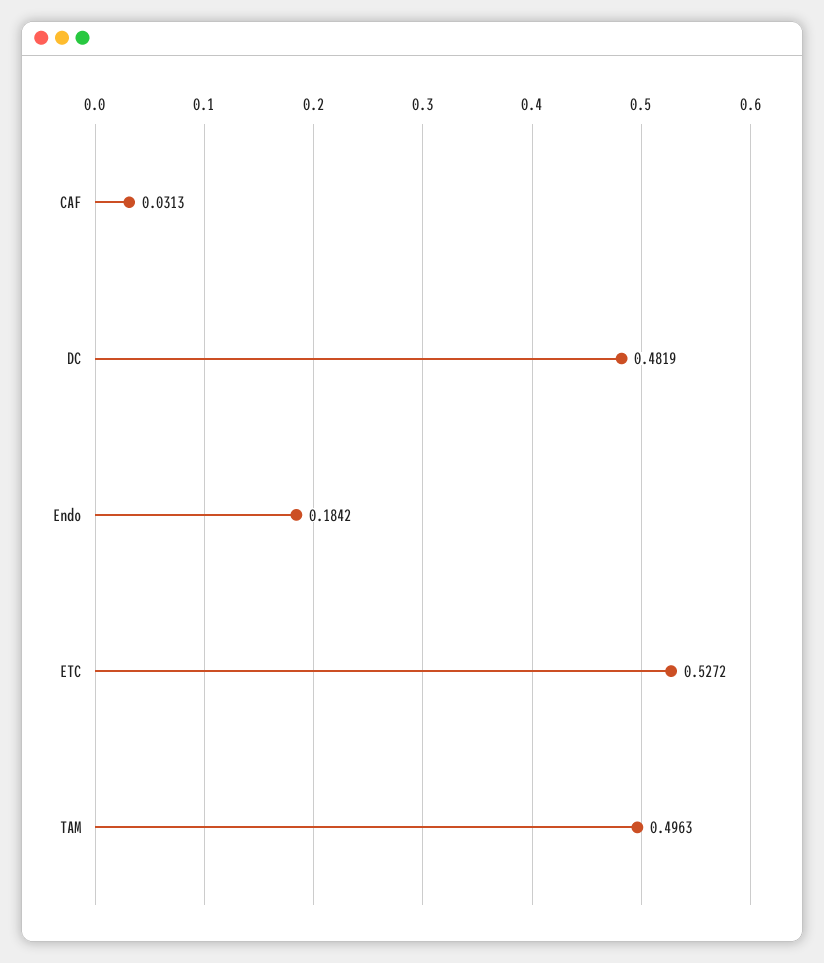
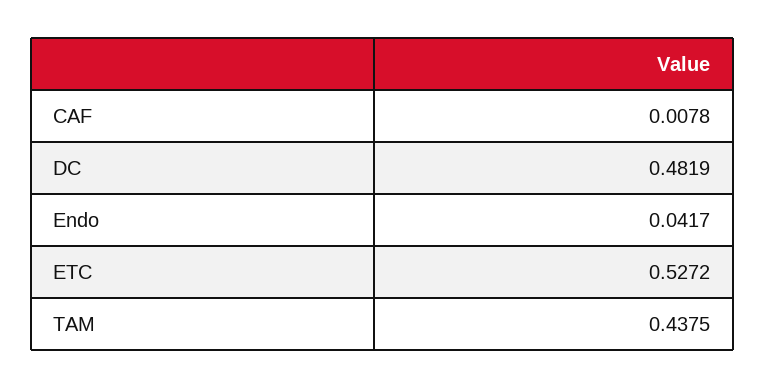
  {
-   "CAF": 0.0313,
+   "CAF": 0.0078,
    "DC": 0.4819,
-   "Endo": 0.1842,
+   "Endo": 0.0417,
    "ETC": 0.5272,
-   "TAM": 0.4963
+   "TAM": 0.4375
  }

